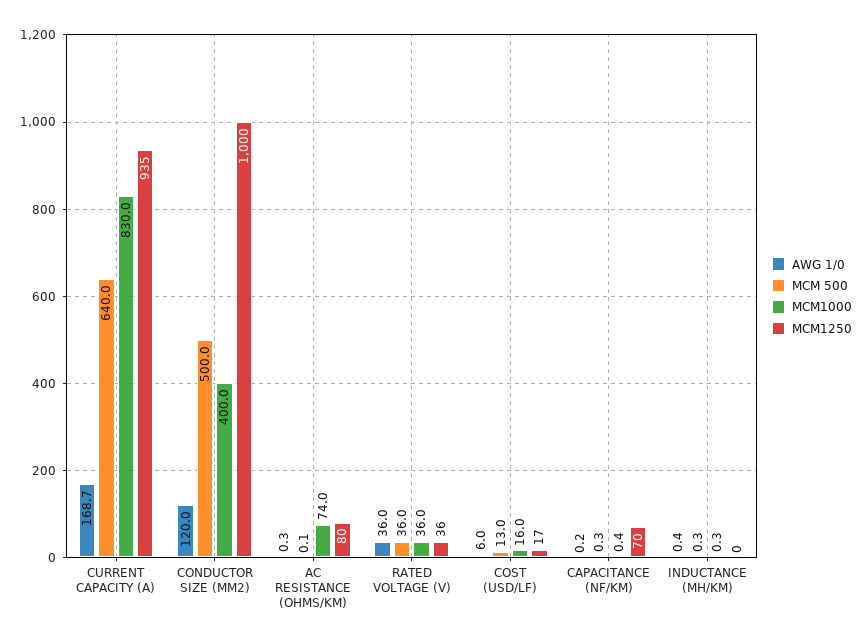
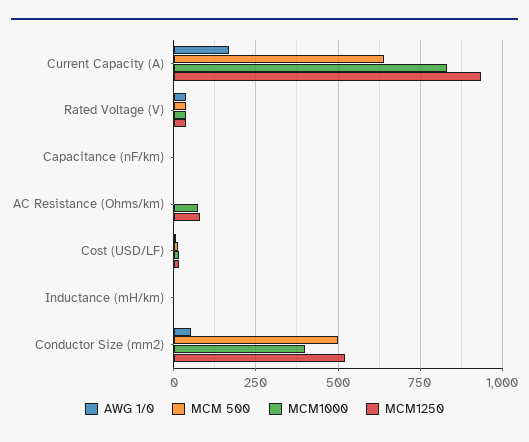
  {
    "AWG 1/0": {
      "CURRENT CAPACITY (A)": 168.7,
-     "CONDUCTOR SIZE (MM2)": 120,
+     "CONDUCTOR SIZE (MM2)": 50,
      "AC RESISTANCE (OHMS/KM)": 0.3,
      "RATED VOLTAGE (V)": 36,
      "COST (USD/LF)": 6,
      "CAPACITANCE (NF/KM)": 0.2,
      "INDUCTANCE (MH/KM)": 0.4
    },
    "MCM 500": {
      "CURRENT CAPACITY (A)": 640,
      "CONDUCTOR SIZE (MM2)": 500,
      "AC RESISTANCE (OHMS/KM)": 0.1,
      "RATED VOLTAGE (V)": 36,
      "COST (USD/LF)": 13,
      "CAPACITANCE (NF/KM)": 0.3,
      "INDUCTANCE (MH/KM)": 0.3
    },
    "MCM1000": {
      "CURRENT CAPACITY (A)": 830,
      "CONDUCTOR SIZE (MM2)": 400,
      "AC RESISTANCE (OHMS/KM)": 74,
      "RATED VOLTAGE (V)": 36,
      "COST (USD/LF)": 16,
      "CAPACITANCE (NF/KM)": 0.4,
      "INDUCTANCE (MH/KM)": 0.3
    },
    "MCM1250": {
      "CURRENT CAPACITY (A)": 935,
-     "CONDUCTOR SIZE (MM2)": 1000,
+     "CONDUCTOR SIZE (MM2)": 525,
      "AC RESISTANCE (OHMS/KM)": 80,
      "RATED VOLTAGE (V)": 36,
      "COST (USD/LF)": 17,
-     "CAPACITANCE (NF/KM)": 70,
+     "CAPACITANCE (NF/KM)": 0,
      "INDUCTANCE (MH/KM)": 0
    }
  }

